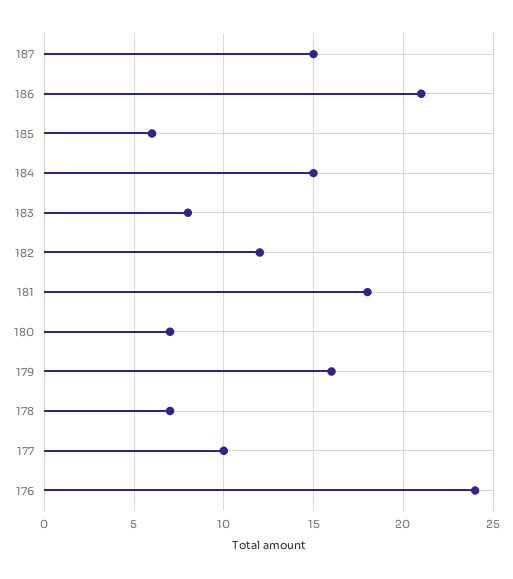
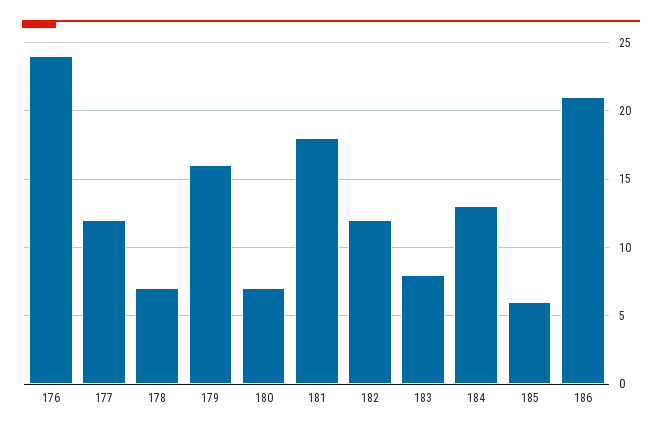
  {
-   "187": 15,
    "186": 21,
    "185": 6,
-   "184": 15,
+   "184": 13,
    "183": 8,
    "182": 12,
    "181": 18,
    "180": 7,
    "179": 16,
    "178": 7,
-   "177": 10,
+   "177": 12,
    "176": 24
  }

